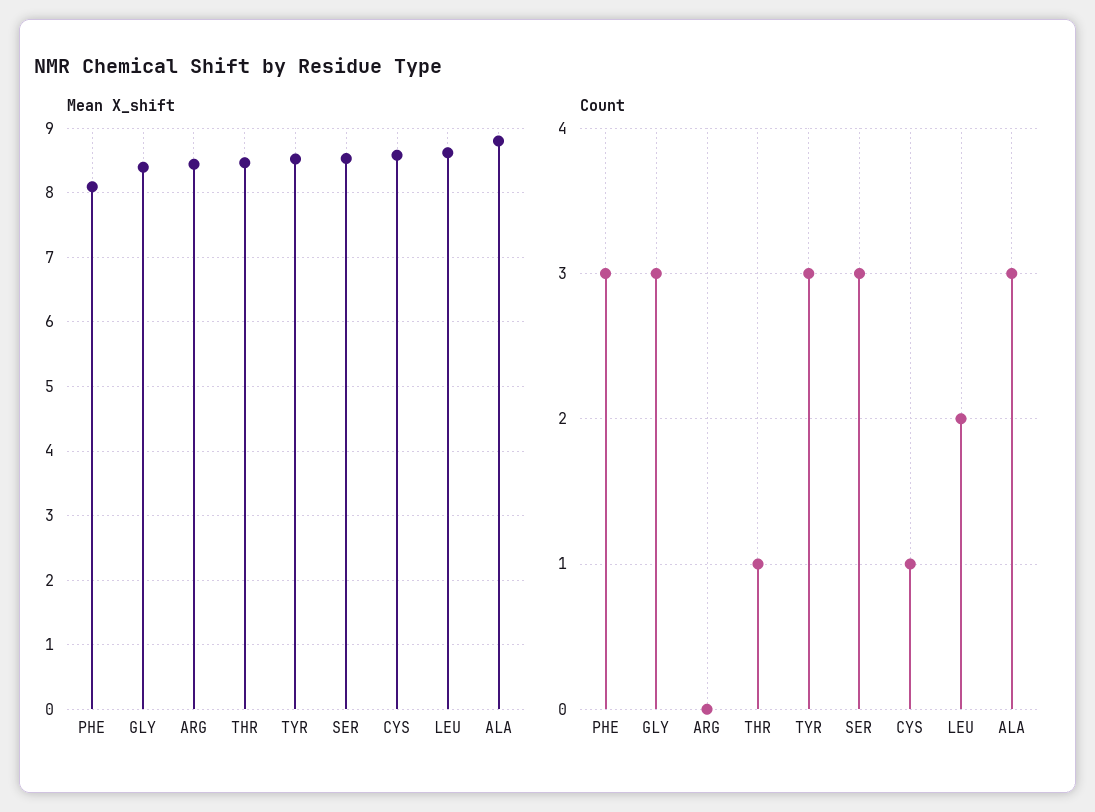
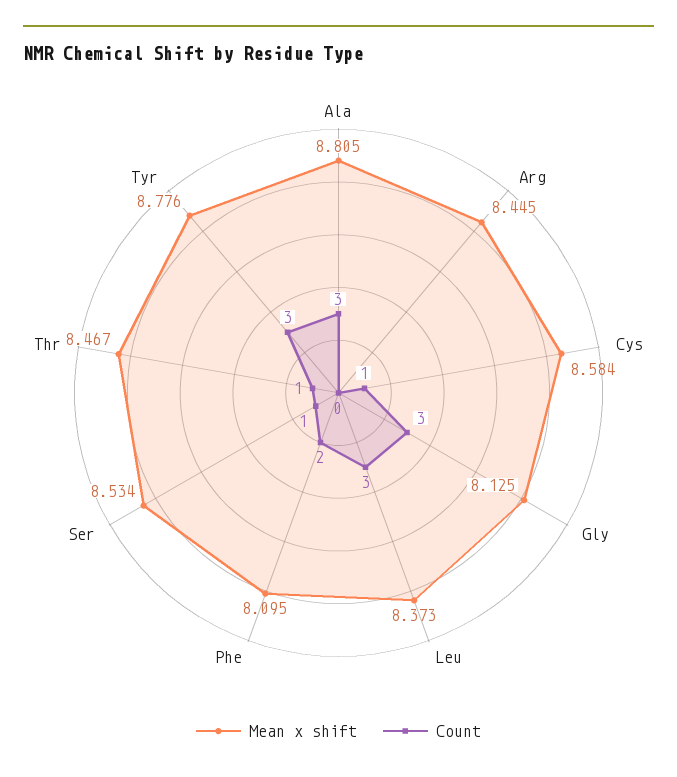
  {
    "Mean X_shift": {
      "PHE": 8.095,
-     "GLY": 8.4,
+     "GLY": 8.125,
      "ARG": 8.445,
      "THR": 8.467,
-     "TYR": 8.5,
+     "TYR": 8.776,
      "SER": 8.534,
      "CYS": 8.584,
-     "LEU": 8.6,
+     "LEU": 8.373,
      "ALA": 8.805
    },
    "Count": {
-     "PHE": 3,
+     "PHE": 2,
      "GLY": 3,
      "ARG": 0,
      "THR": 1,
      "TYR": 3,
-     "SER": 3,
+     "SER": 1,
      "CYS": 1,
-     "LEU": 2,
+     "LEU": 3,
      "ALA": 3
    }
  }

